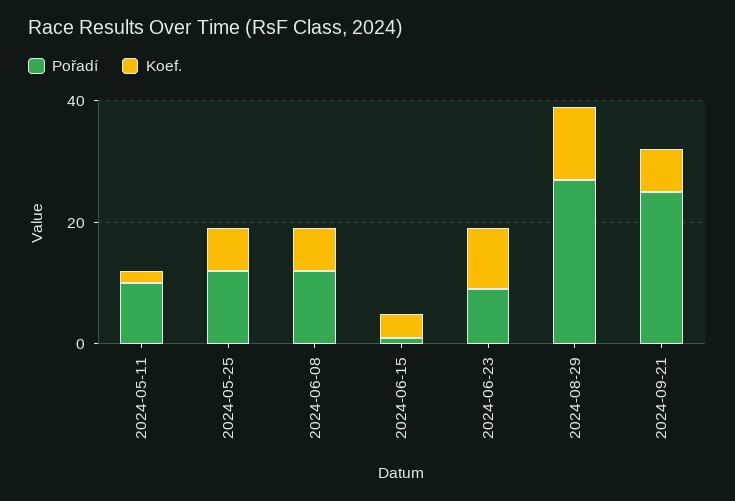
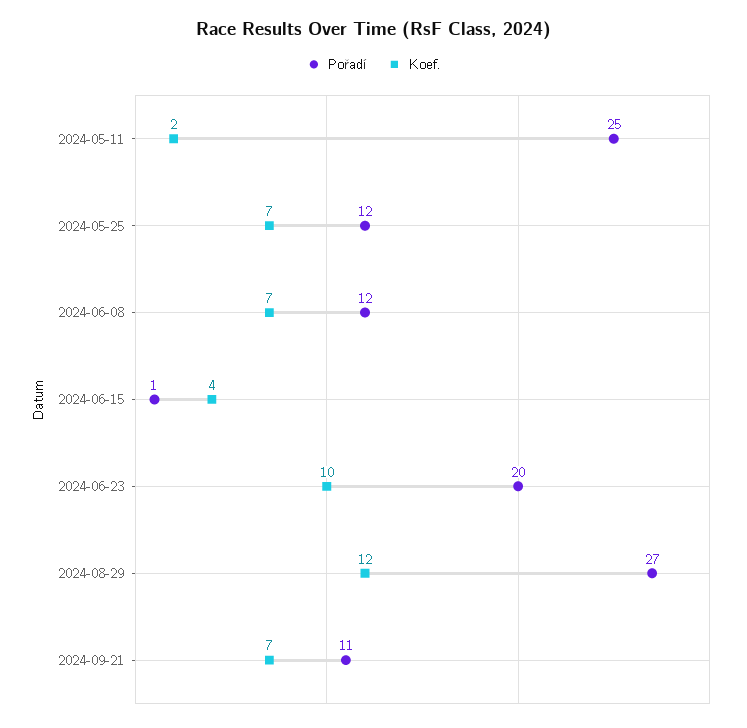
  {
    "Pořadí": {
-     "2024-05-11": 10,
+     "2024-05-11": 25,
      "2024-05-25": 12,
      "2024-06-08": 12,
      "2024-06-15": 1,
-     "2024-06-23": 10,
+     "2024-06-23": 20,
      "2024-08-29": 27,
-     "2024-09-21": 25
+     "2024-09-21": 11
    },
    "Koef.": {
      "2024-05-11": 2,
      "2024-05-25": 7,
      "2024-06-08": 7,
      "2024-06-15": 4,
      "2024-06-23": 10,
      "2024-08-29": 12,
      "2024-09-21": 7
    }
  }

